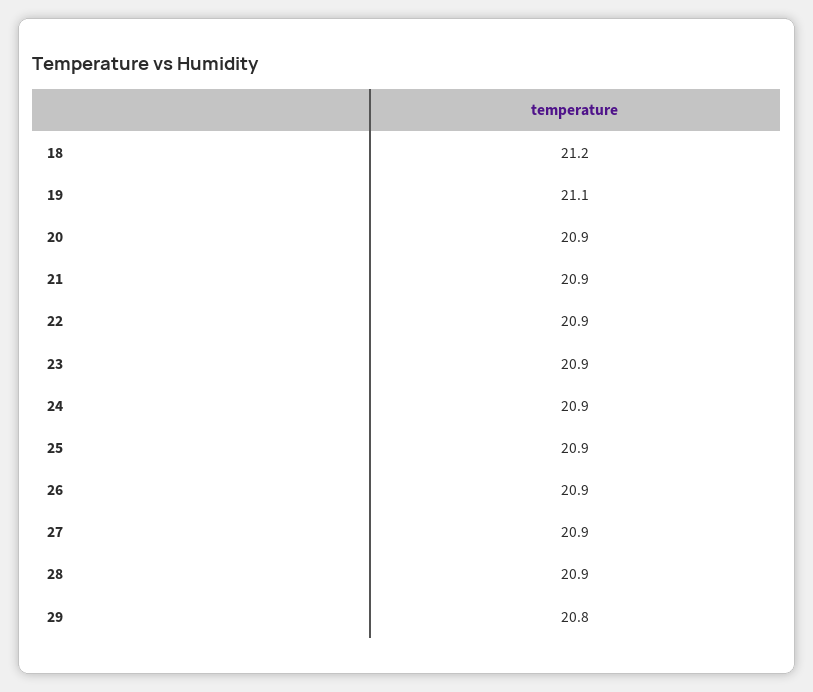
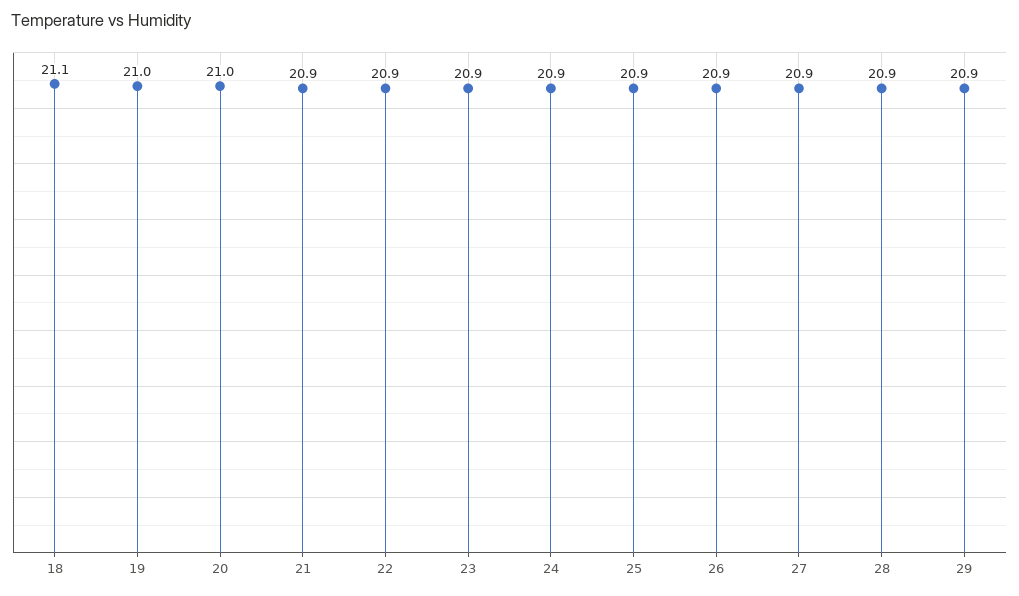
  {
-   "18": 21.2,
+   "18": 21.1,
-   "19": 21.1,
+   "19": 21,
-   "20": 20.9,
+   "20": 21,
    "21": 20.9,
    "22": 20.9,
    "23": 20.9,
    "24": 20.9,
    "25": 20.9,
    "26": 20.9,
    "27": 20.9,
    "28": 20.9,
-   "29": 20.8
+   "29": 20.9
  }

